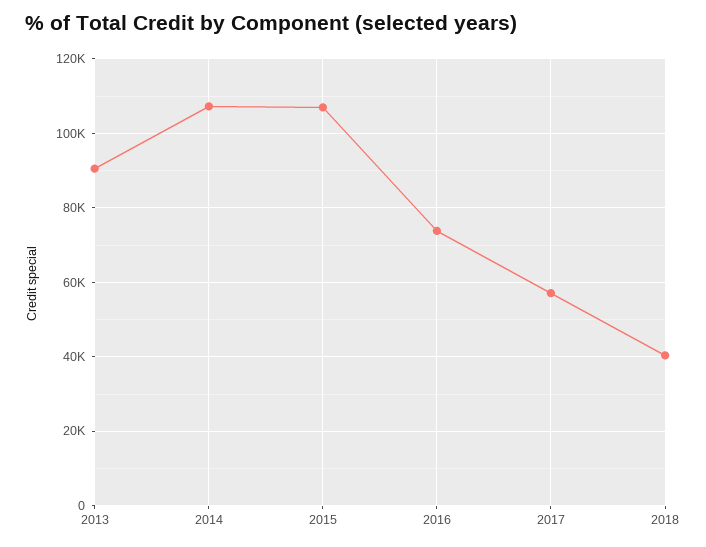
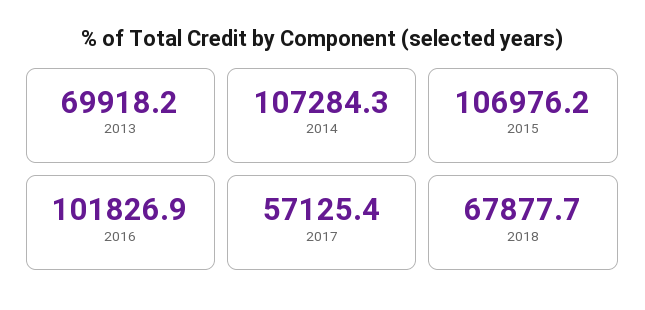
  {
-   "2013": 90000,
+   "2013": 69918.2,
    "2014": 107284.3,
    "2015": 106976.2,
-   "2016": 74000,
+   "2016": 101826.9,
    "2017": 57125.4,
-   "2018": 40000
+   "2018": 67877.7
  }

